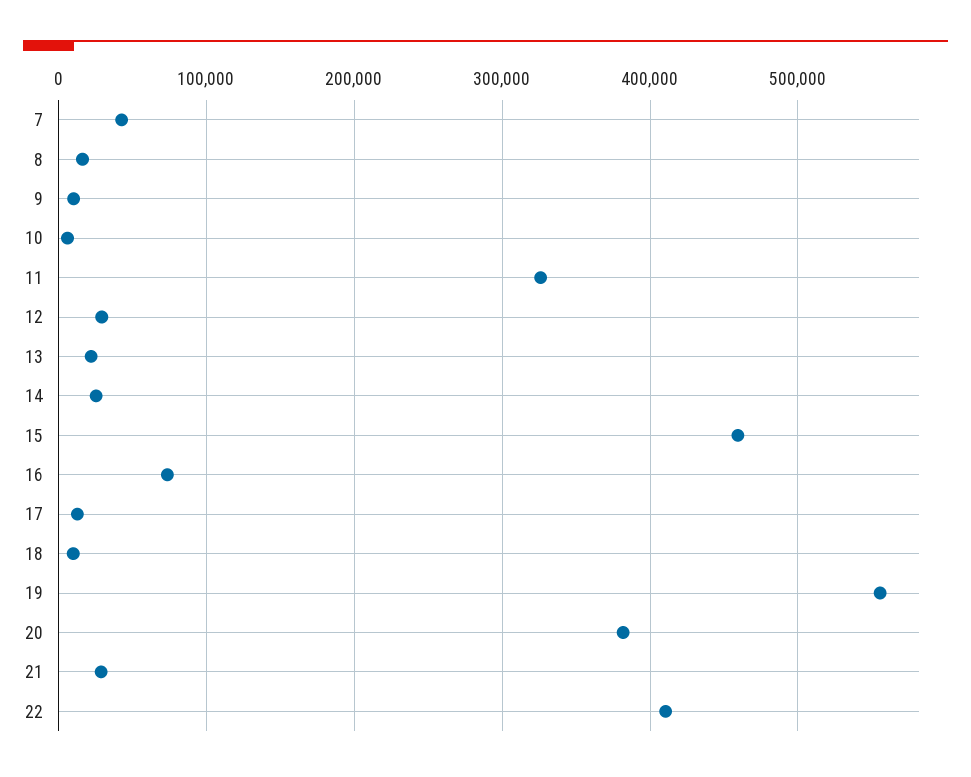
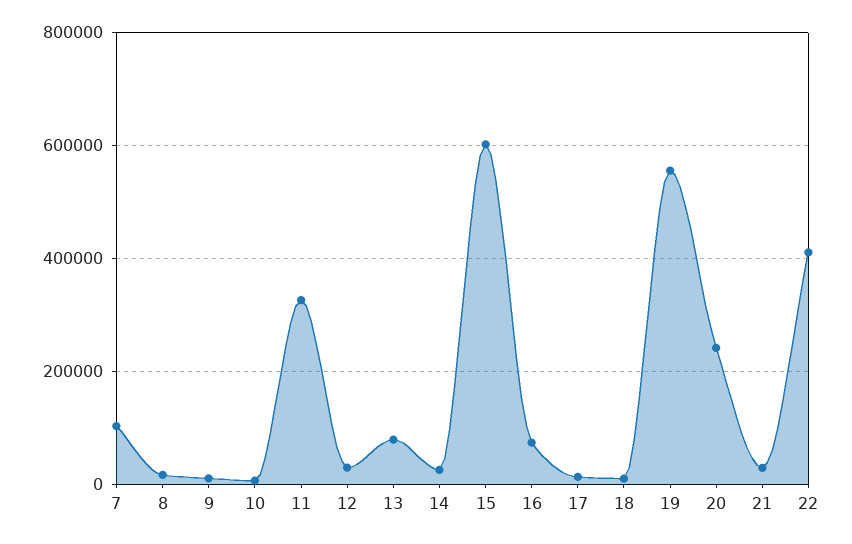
  {
-   "7": 40000,
+   "7": 100000,
    "8": 20000,
    "9": 10000,
    "10": 10000,
    "11": 330000,
    "12": 30000,
-   "13": 20000,
+   "13": 80000,
    "14": 30000,
-   "15": 460000,
+   "15": 600000,
    "16": 70000,
    "17": 10000,
    "18": 10000,
    "19": 560000,
-   "20": 380000,
+   "20": 240000,
    "21": 30000,
    "22": 410000
  }

